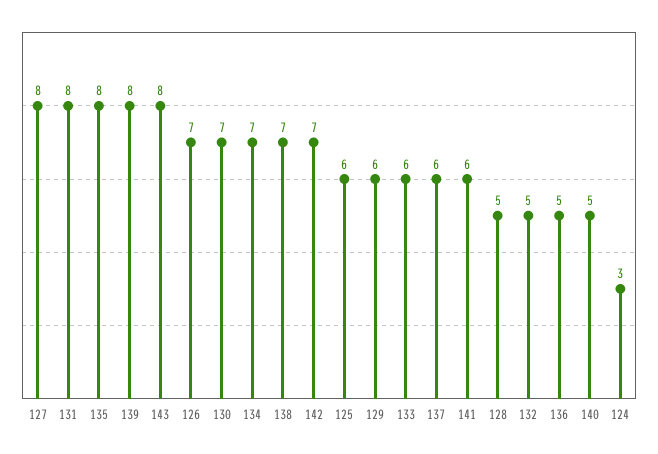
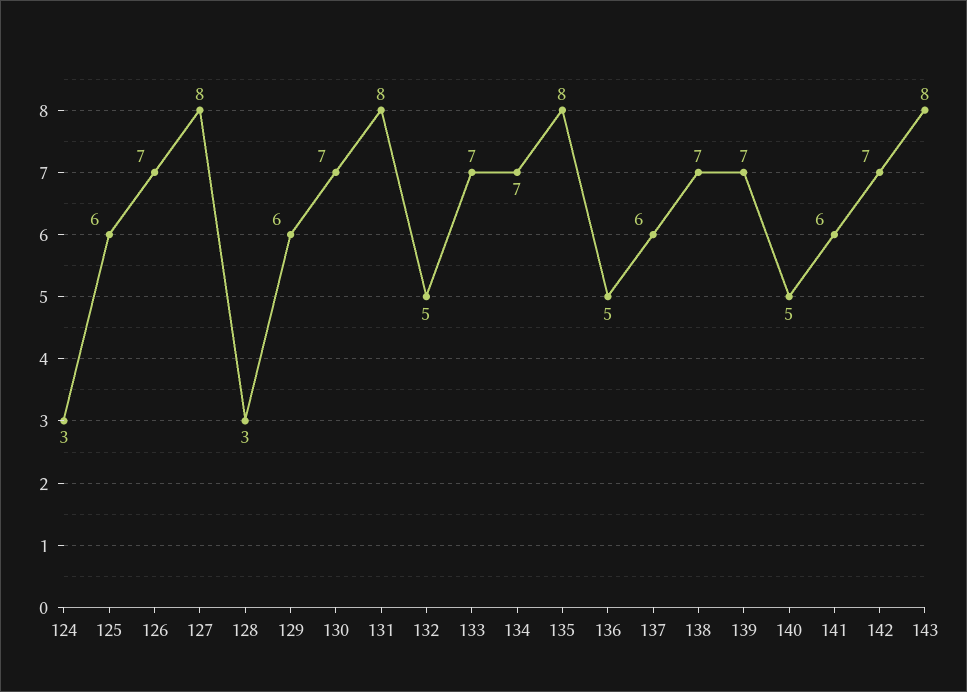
  {
    "127": 8,
    "131": 8,
    "135": 8,
-   "139": 8,
+   "139": 7,
    "143": 8,
    "126": 7,
    "130": 7,
    "134": 7,
    "138": 7,
    "142": 7,
    "125": 6,
    "129": 6,
-   "133": 6,
+   "133": 7,
    "137": 6,
    "141": 6,
-   "128": 5,
+   "128": 3,
    "132": 5,
    "136": 5,
    "140": 5,
    "124": 3
  }

